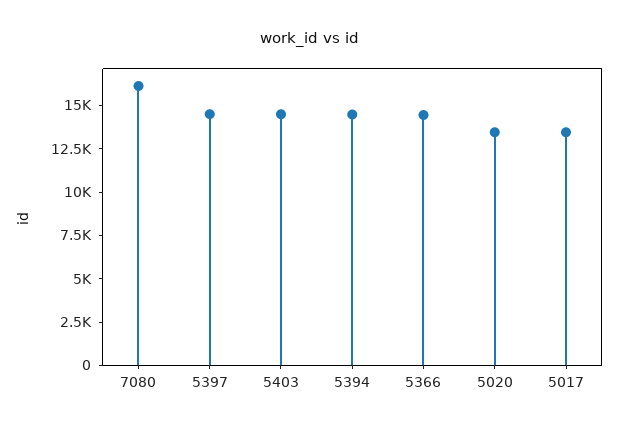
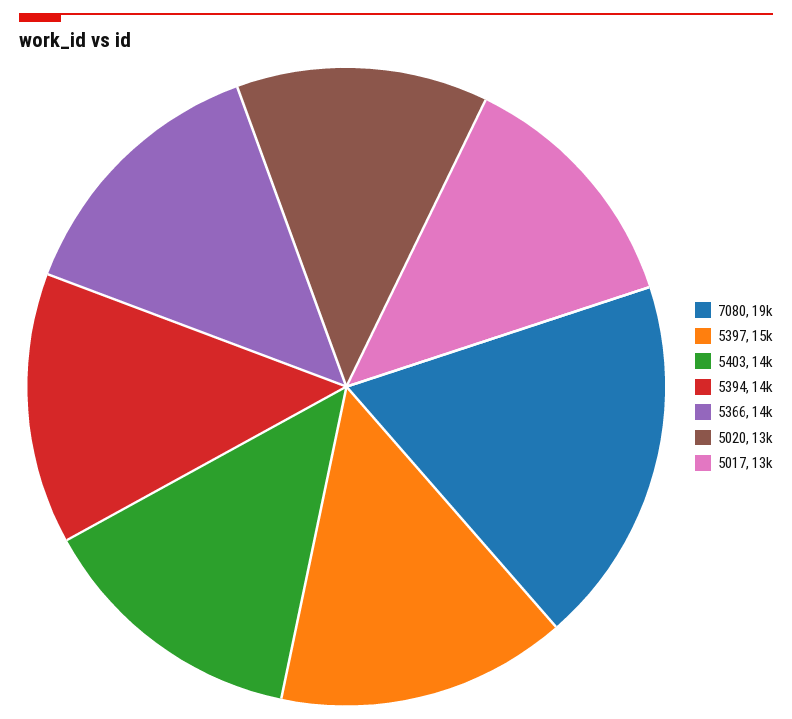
  {
-   "7080": 16000,
+   "7080": 19000,
    "5397": 15000,
    "5403": 14000,
    "5394": 14000,
    "5366": 14000,
    "5020": 13000,
    "5017": 13000
  }

